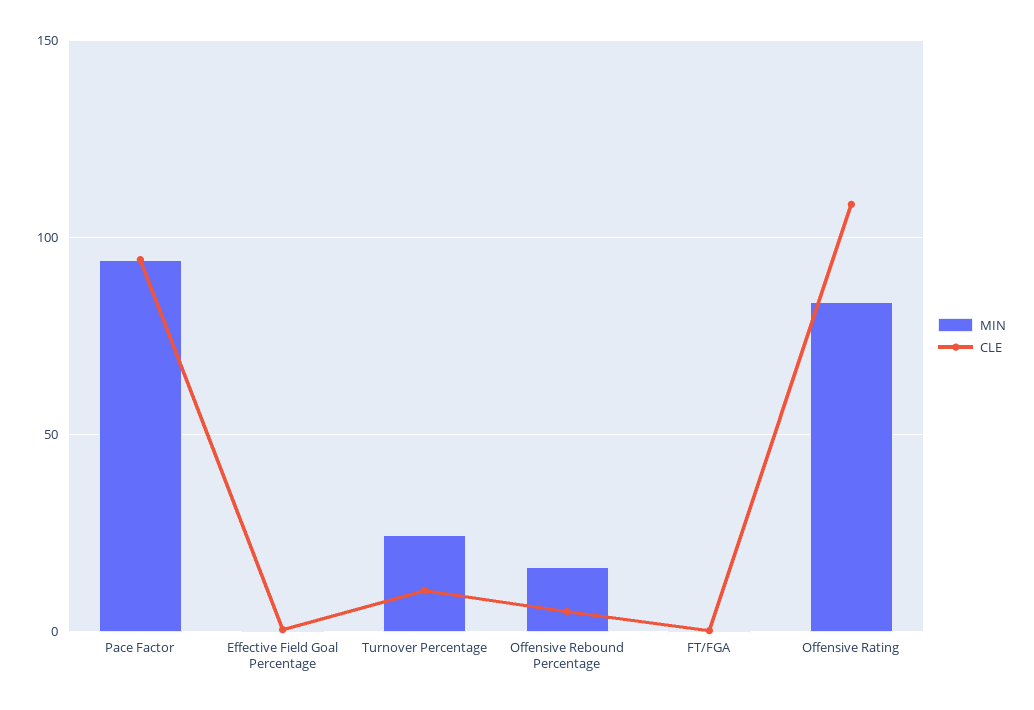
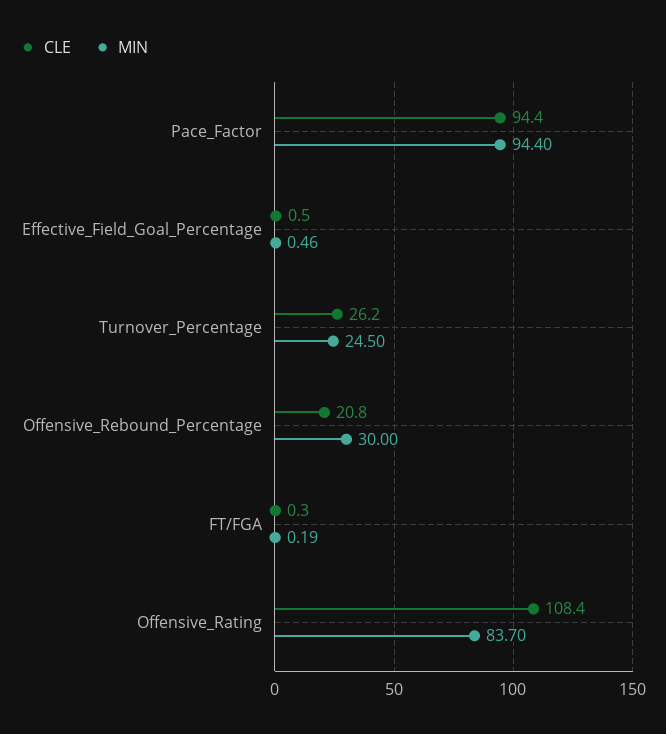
  {
    "MIN": {
      "Pace Factor": 94.4,
      "Effective Field Goal Percentage": 0.46,
      "Turnover Percentage": 24.5,
-     "Offensive Rebound Percentage": 15,
+     "Offensive Rebound Percentage": 30,
      "FT/FGA": 0.19,
      "Offensive Rating": 83.7
    },
    "CLE": {
      "Pace Factor": 94.4,
      "Effective Field Goal Percentage": 0.5,
-     "Turnover Percentage": 10,
+     "Turnover Percentage": 26.2,
-     "Offensive Rebound Percentage": 5,
+     "Offensive Rebound Percentage": 20.8,
      "FT/FGA": 0.3,
      "Offensive Rating": 108.4
    }
  }

